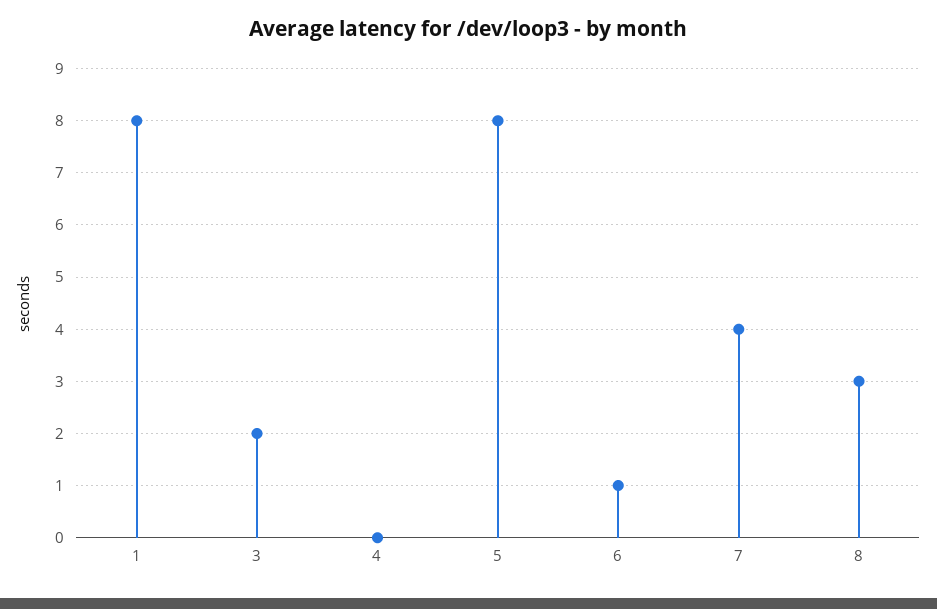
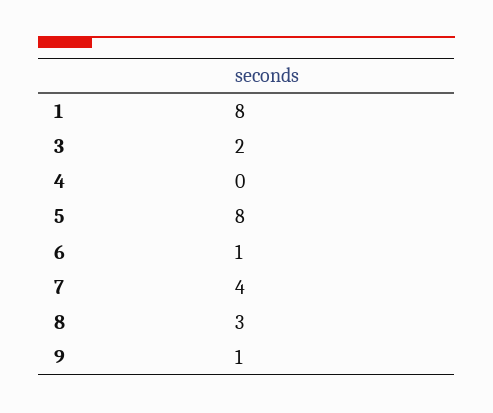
  {
    "1": 8,
    "3": 2,
    "4": 0,
    "5": 8,
    "6": 1,
    "7": 4,
-   "8": 3
+   "8": 3,
+   "9": 1
  }

